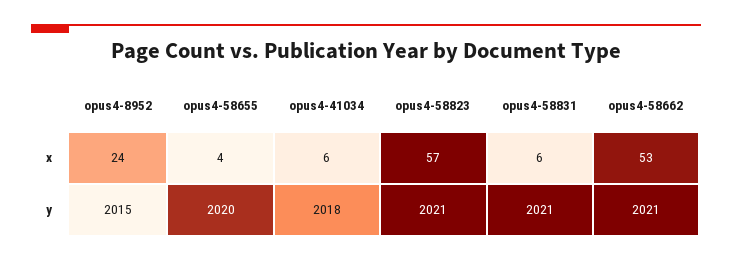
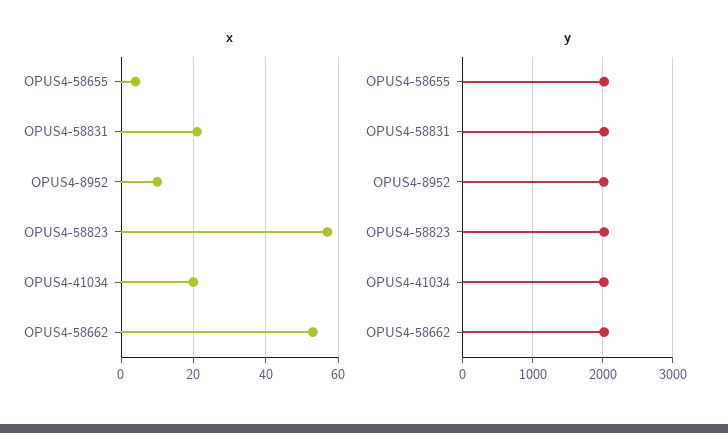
  {
    "x": {
-     "opus4-8952": 24,
+     "opus4-8952": 10,
      "opus4-58655": 4,
-     "opus4-41034": 6,
+     "opus4-41034": 20,
      "opus4-58823": 57,
-     "opus4-58831": 6,
+     "opus4-58831": 20,
      "opus4-58662": 53
    },
    "y": {
      "opus4-8952": 2015,
      "opus4-58655": 2020,
      "opus4-41034": 2018,
      "opus4-58823": 2021,
      "opus4-58831": 2021,
      "opus4-58662": 2021
    }
  }

